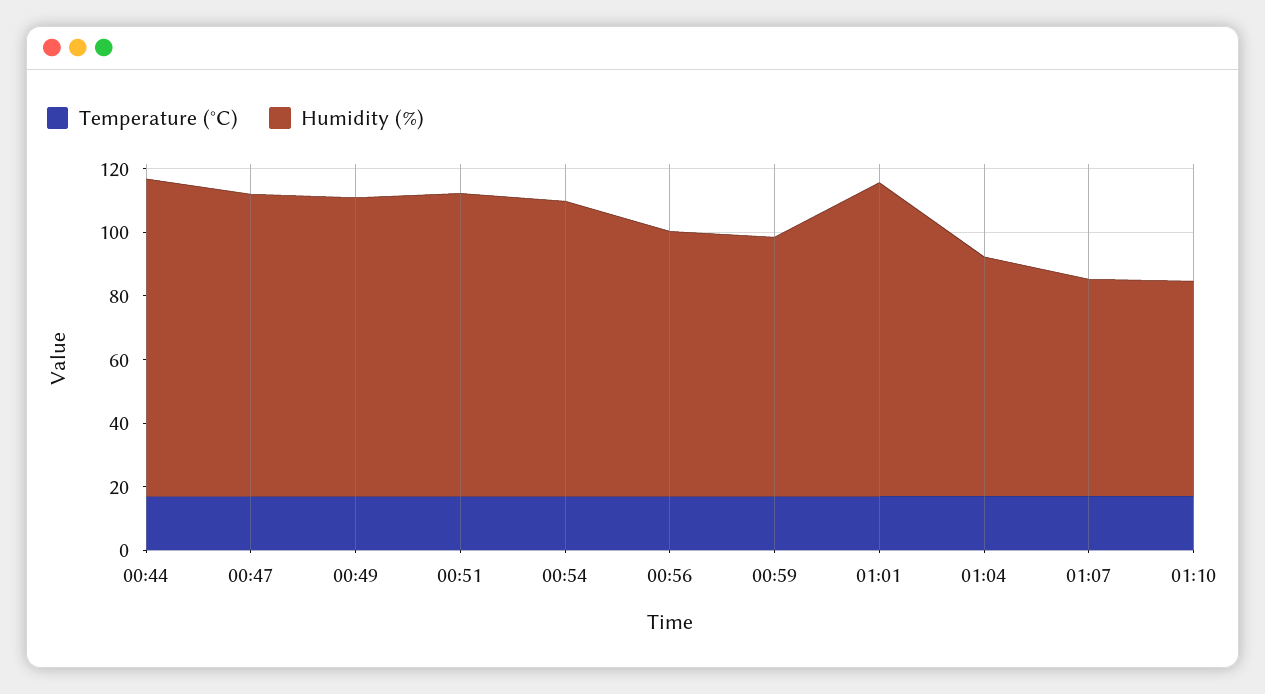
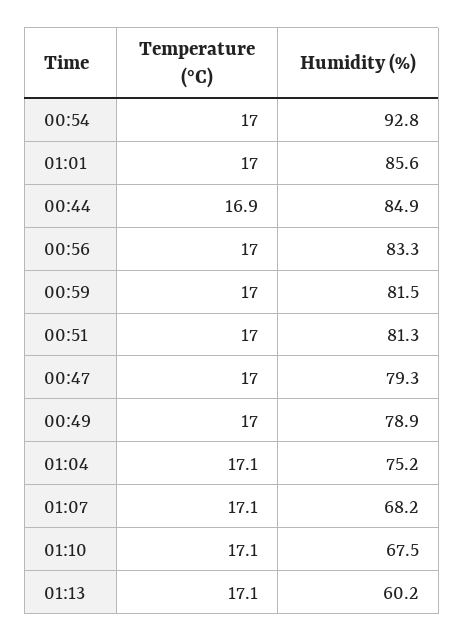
  {
    "Temperature (°C)": {
      "00:44": 16.9,
      "00:47": 17,
      "00:49": 17,
      "00:51": 17,
      "00:54": 17,
      "00:56": 17,
      "00:59": 17,
      "01:01": 17,
      "01:04": 17.1,
      "01:07": 17.1,
-     "01:10": 17.1
+     "01:10": 17.1,
+     "01:13": 17.1
    },
    "Humidity (%)": {
-     "00:44": 100,
+     "00:44": 84.9,
-     "00:47": 95,
+     "00:47": 79.3,
-     "00:49": 95,
+     "00:49": 78.9,
-     "00:51": 95,
+     "00:51": 81.3,
      "00:54": 92.8,
      "00:56": 83.3,
      "00:59": 81.5,
-     "01:01": 100,
+     "01:01": 85.6,
      "01:04": 75.2,
      "01:07": 68.2,
-     "01:10": 67.5
+     "01:10": 67.5,
+     "01:13": 60.2
    }
  }

